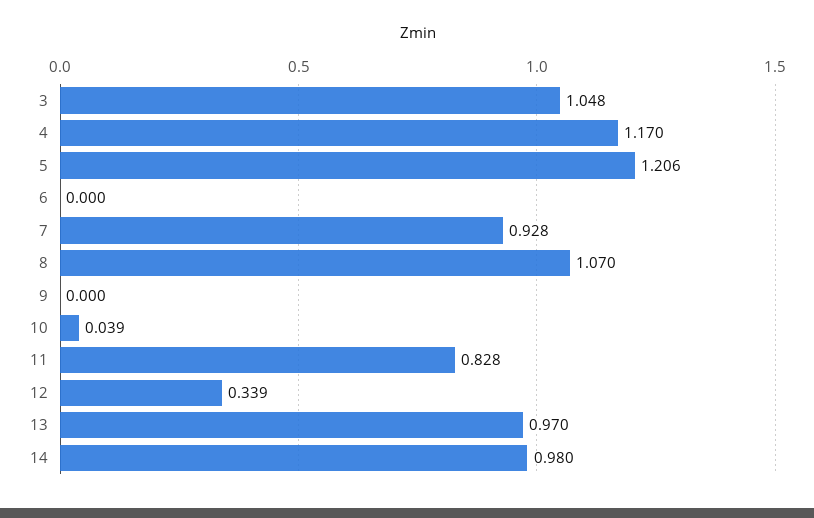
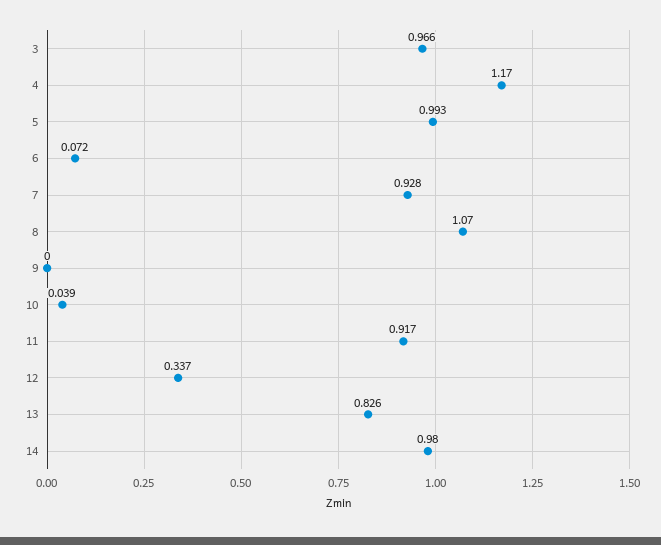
  {
-   "3": 1.048,
+   "3": 0.966,
    "4": 1.17,
-   "5": 1.206,
+   "5": 0.993,
-   "6": 0,
+   "6": 0.072,
    "7": 0.928,
    "8": 1.07,
    "9": 0,
    "10": 0.039,
-   "11": 0.828,
+   "11": 0.917,
-   "12": 0.339,
+   "12": 0.337,
-   "13": 0.97,
+   "13": 0.826,
    "14": 0.98
  }

